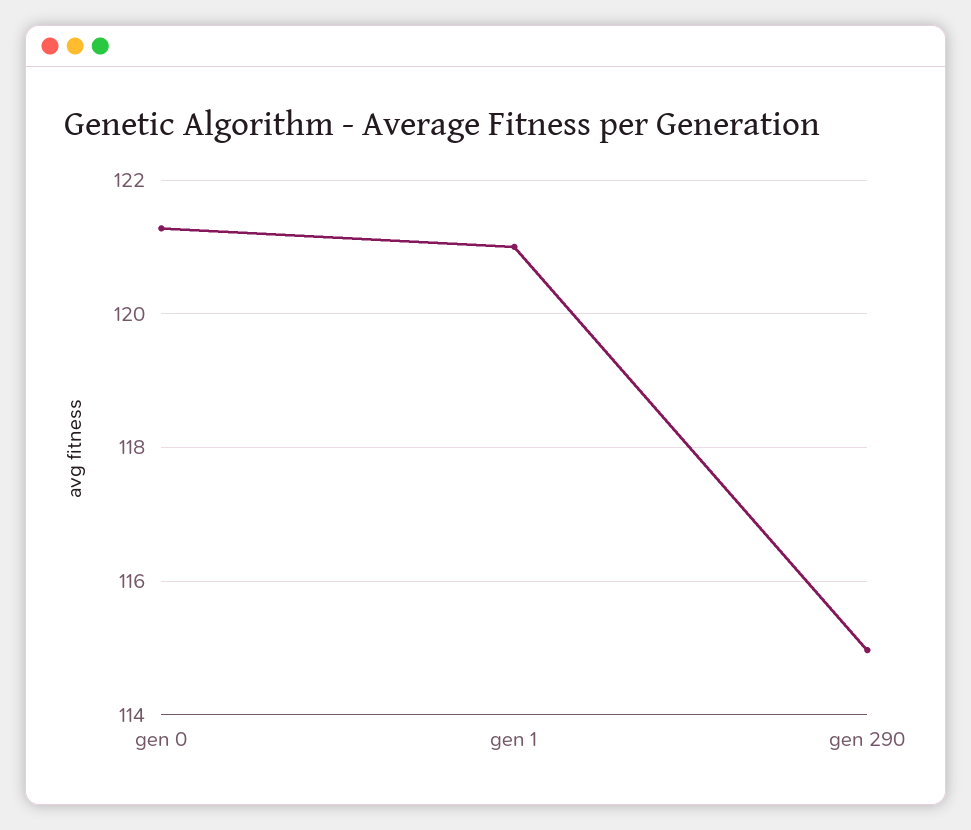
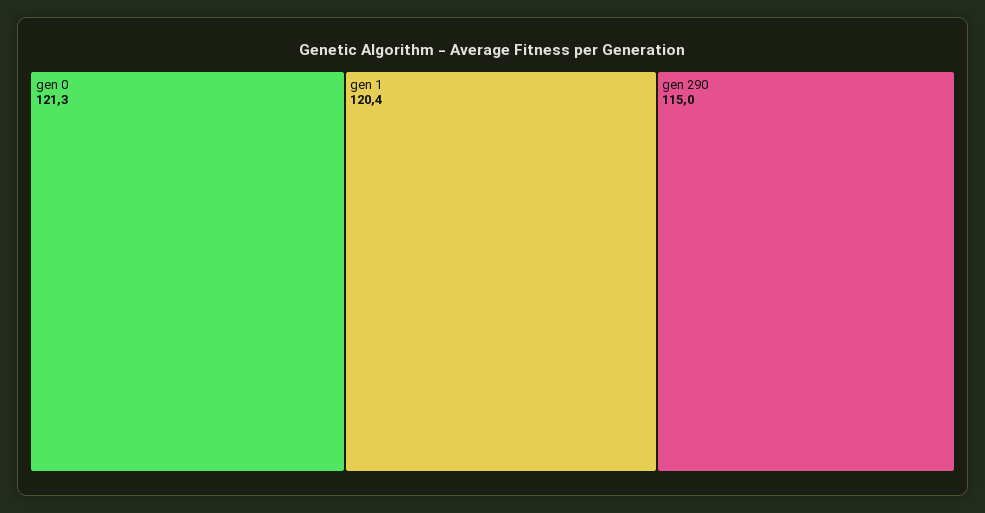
  {
    "gen 0": 121.3,
-   "gen 1": 121,
+   "gen 1": 120.4,
    "gen 290": 115
  }

